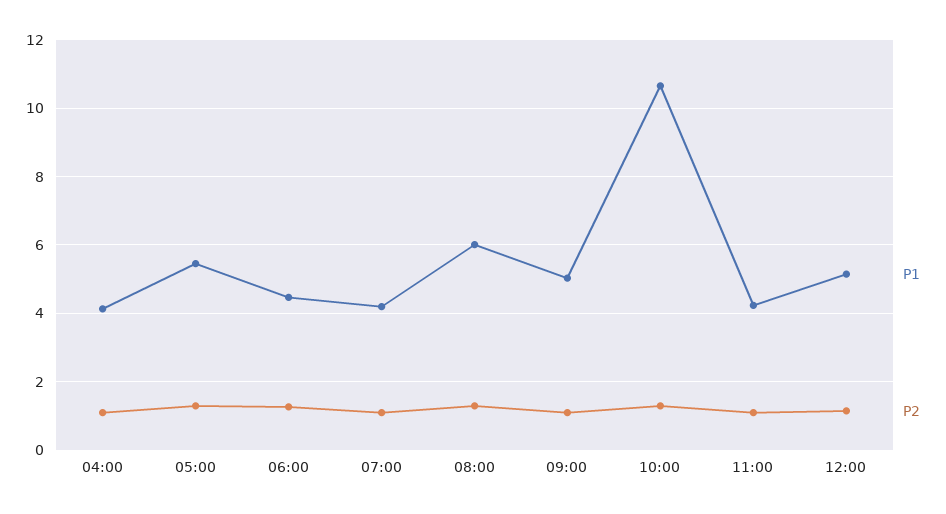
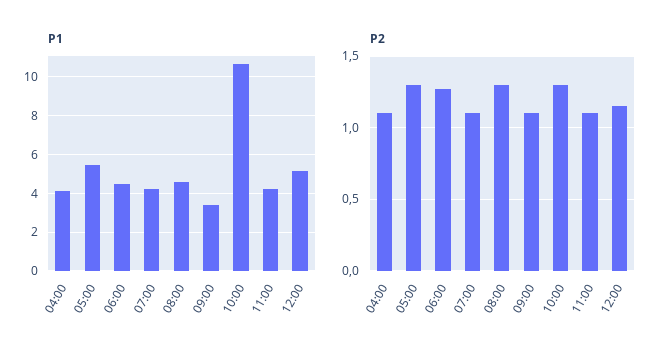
  {
    "P1": {
      "04:00": 4.2,
      "05:00": 5.4,
      "06:00": 4.4,
      "07:00": 4.2,
-     "08:00": 6,
+     "08:00": 4.5,
-     "09:00": 5,
+     "09:00": 3.5,
      "10:00": 10.6,
      "11:00": 4.2,
      "12:00": 5.2
    },
    "P2": {
      "04:00": 1.1,
      "05:00": 1.3,
      "06:00": 1.25,
      "07:00": 1.1,
      "08:00": 1.3,
      "09:00": 1.1,
      "10:00": 1.3,
      "11:00": 1.1,
      "12:00": 1.15
    }
  }

